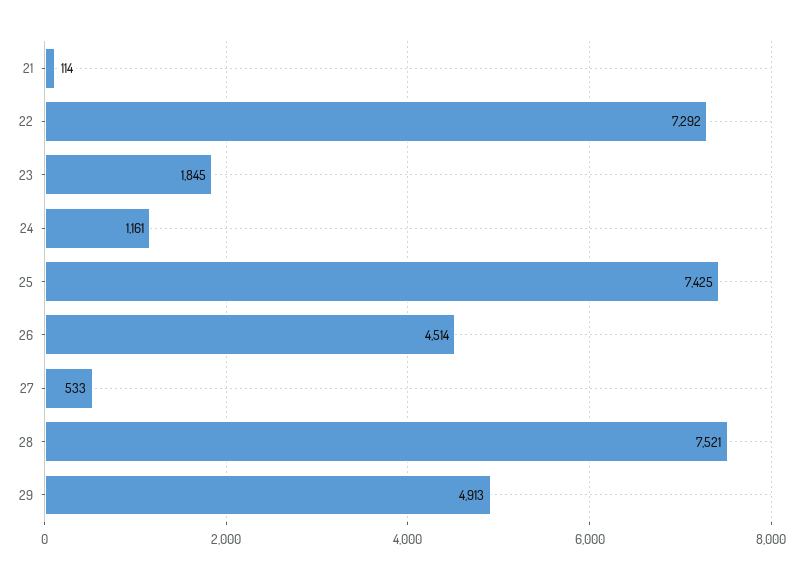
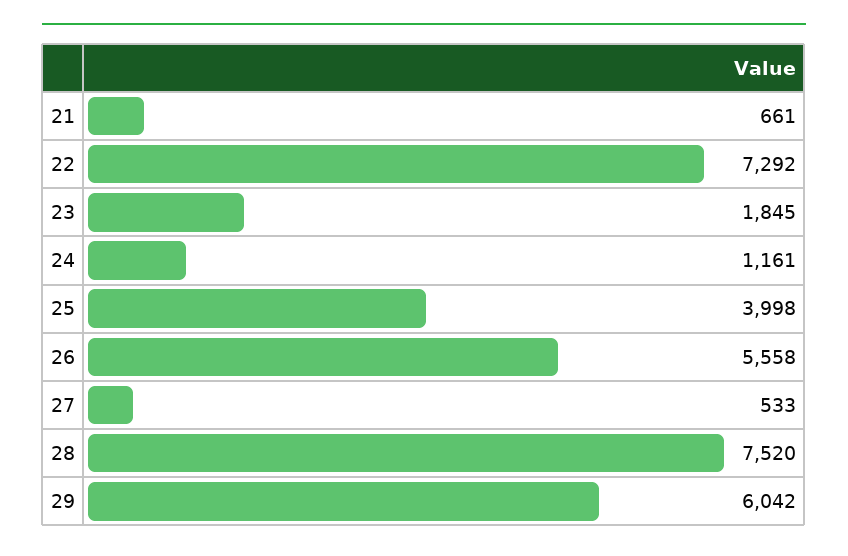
  {
-   "21": 114,
+   "21": 661,
    "22": 7292,
    "23": 1845,
    "24": 1161,
-   "25": 7425,
+   "25": 3998,
-   "26": 4514,
+   "26": 5558,
    "27": 533,
-   "28": 7521,
+   "28": 7520,
-   "29": 4913
+   "29": 6042
  }

